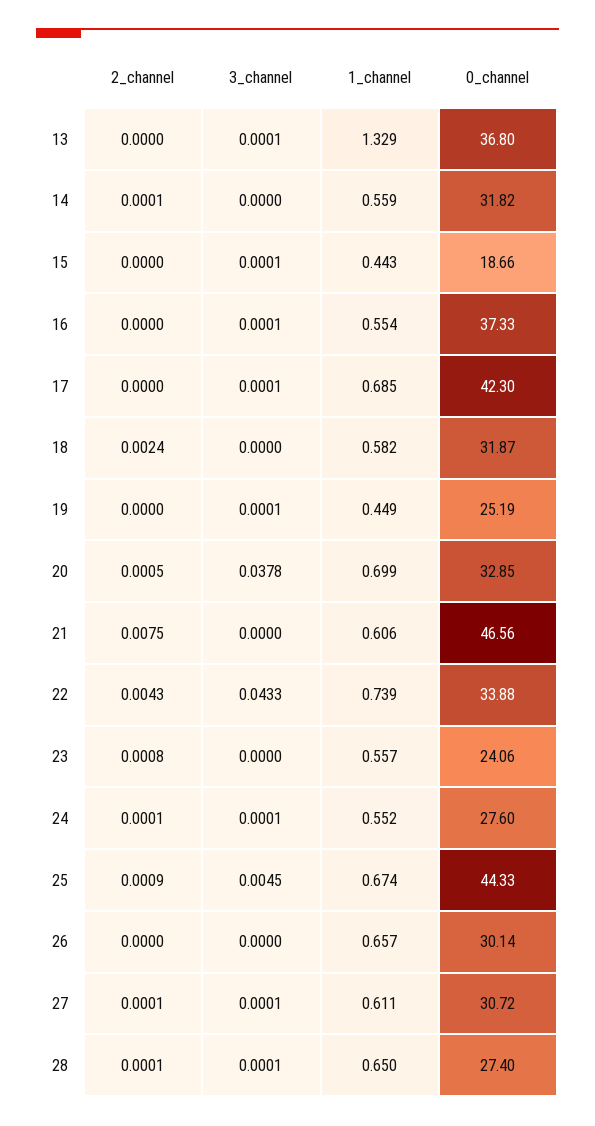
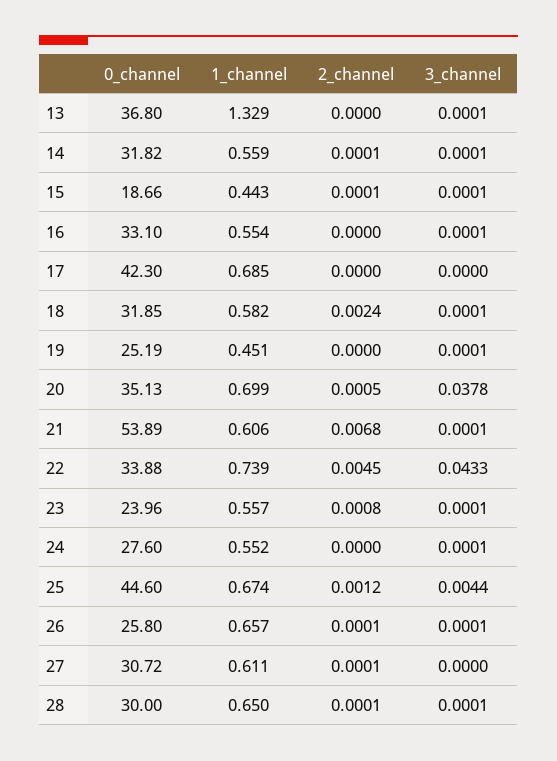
  {
    "2_channel": {
      "13": 0,
      "14": 0.0001,
-     "15": 0,
+     "15": 0.0001,
      "16": 0,
      "17": 0,
      "18": 0.0024,
      "19": 0,
      "20": 0.0005,
-     "21": 0.0075,
+     "21": 0.0068,
-     "22": 0.0043,
+     "22": 0.0045,
      "23": 0.0008,
-     "24": 0.0001,
+     "24": 0,
-     "25": 0.0009,
+     "25": 0.0012,
-     "26": 0,
+     "26": 0.0001,
      "27": 0.0001,
      "28": 0.0001
    },
    "3_channel": {
      "13": 0.0001,
-     "14": 0,
+     "14": 0.0001,
      "15": 0.0001,
      "16": 0.0001,
-     "17": 0.0001,
+     "17": 0,
-     "18": 0,
+     "18": 0.0001,
      "19": 0.0001,
      "20": 0.0378,
-     "21": 0,
+     "21": 0.0001,
      "22": 0.0433,
-     "23": 0,
+     "23": 0.0001,
      "24": 0.0001,
-     "25": 0.0045,
+     "25": 0.0044,
-     "26": 0,
+     "26": 0.0001,
-     "27": 0.0001,
+     "27": 0,
      "28": 0.0001
    },
    "1_channel": {
      "13": 1.329,
      "14": 0.559,
      "15": 0.443,
      "16": 0.554,
      "17": 0.685,
      "18": 0.582,
-     "19": 0.449,
+     "19": 0.451,
      "20": 0.699,
      "21": 0.606,
      "22": 0.739,
      "23": 0.557,
      "24": 0.552,
      "25": 0.674,
      "26": 0.657,
      "27": 0.611,
      "28": 0.65
    },
    "0_channel": {
      "13": 36.8,
      "14": 31.82,
      "15": 18.66,
-     "16": 37.33,
+     "16": 33.1,
      "17": 42.3,
-     "18": 31.87,
+     "18": 31.85,
      "19": 25.19,
-     "20": 32.85,
+     "20": 35.13,
-     "21": 46.56,
+     "21": 53.89,
      "22": 33.88,
-     "23": 24.06,
+     "23": 23.96,
      "24": 27.6,
-     "25": 44.33,
+     "25": 44.6,
-     "26": 30.14,
+     "26": 25.8,
      "27": 30.72,
-     "28": 27.4
+     "28": 30
    }
  }

